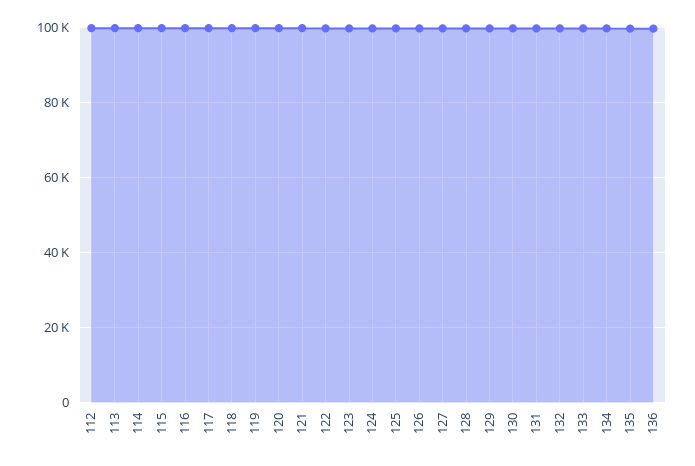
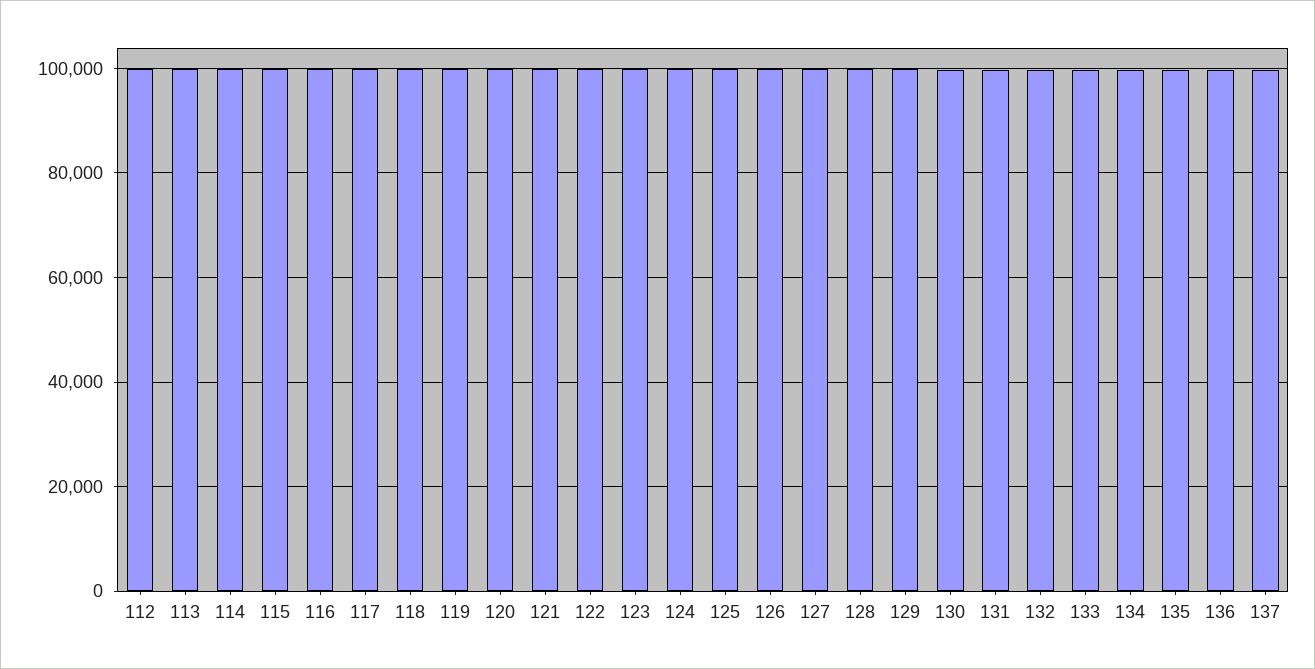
  {
    "112": 100000,
    "113": 100000,
    "114": 100000,
    "115": 100000,
    "116": 100000,
    "117": 100000,
    "118": 100000,
    "119": 100000,
    "120": 100000,
    "121": 100000,
    "122": 100000,
    "123": 100000,
    "124": 100000,
    "125": 100000,
    "126": 100000,
    "127": 100000,
    "128": 100000,
    "129": 100000,
    "130": 100000,
    "131": 100000,
    "132": 100000,
    "133": 100000,
    "134": 100000,
    "135": 100000,
-   "136": 100000
+   "136": 100000,
+   "137": 100000
  }

